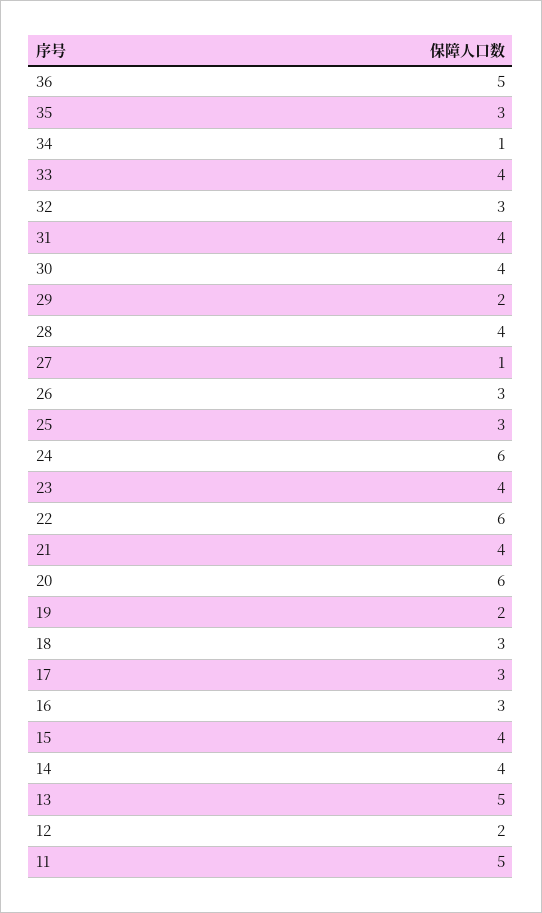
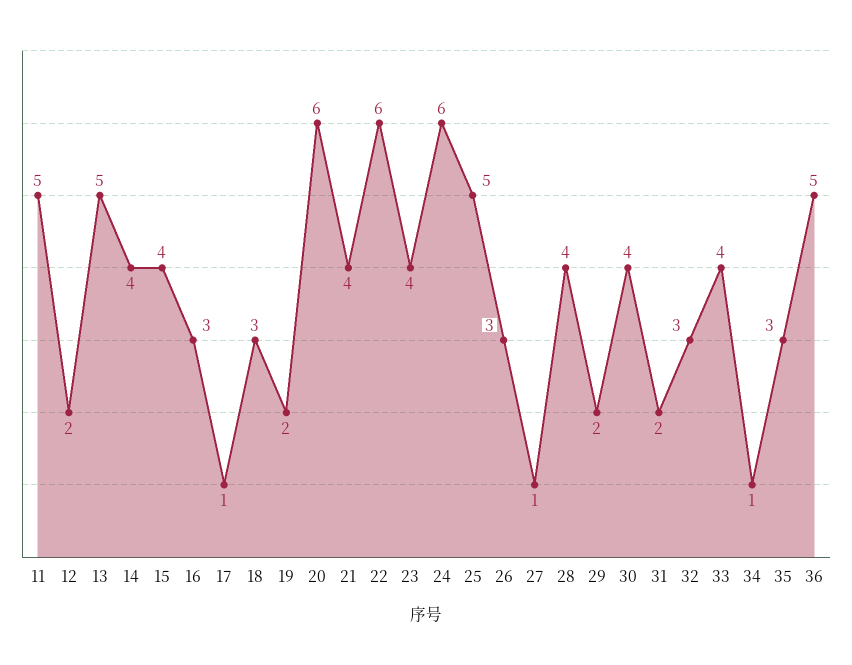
  {
    "36": 5,
    "35": 3,
    "34": 1,
    "33": 4,
    "32": 3,
-   "31": 4,
+   "31": 2,
    "30": 4,
    "29": 2,
    "28": 4,
    "27": 1,
    "26": 3,
-   "25": 3,
+   "25": 5,
    "24": 6,
    "23": 4,
    "22": 6,
    "21": 4,
    "20": 6,
    "19": 2,
    "18": 3,
-   "17": 3,
+   "17": 1,
    "16": 3,
    "15": 4,
    "14": 4,
    "13": 5,
    "12": 2,
    "11": 5
  }

